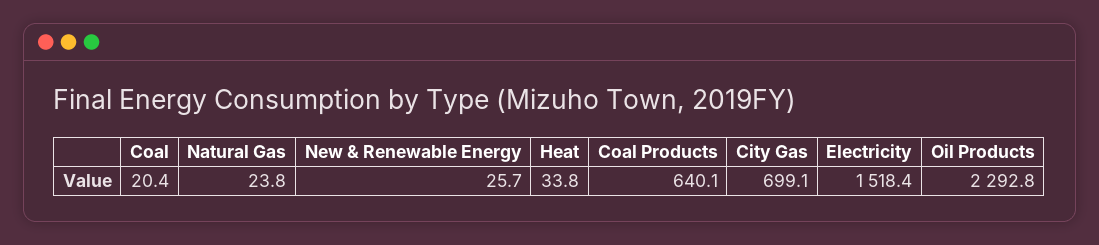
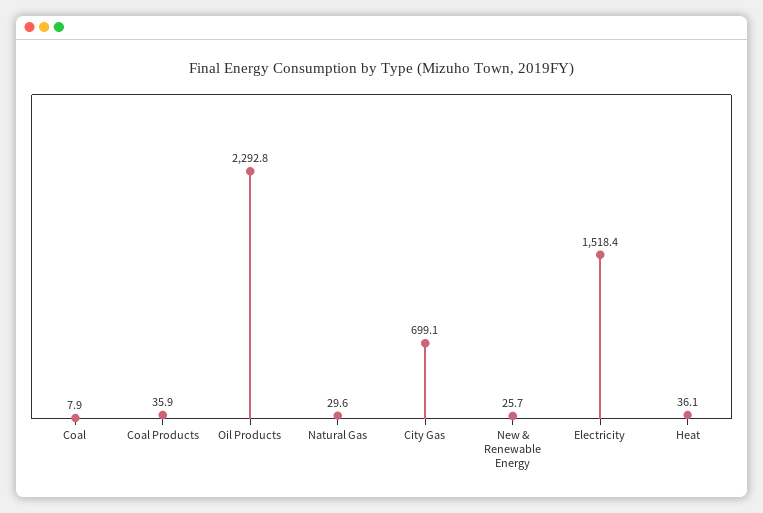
  {
-   "Coal": 20.4,
+   "Coal": 7.9,
-   "Natural Gas": 23.8,
+   "Natural Gas": 29.6,
    "New & Renewable Energy": 25.7,
-   "Heat": 33.8,
+   "Heat": 36.1,
-   "Coal Products": 640.1,
+   "Coal Products": 35.9,
    "City Gas": 699.1,
    "Electricity": 1518.4,
    "Oil Products": 2292.8
  }

